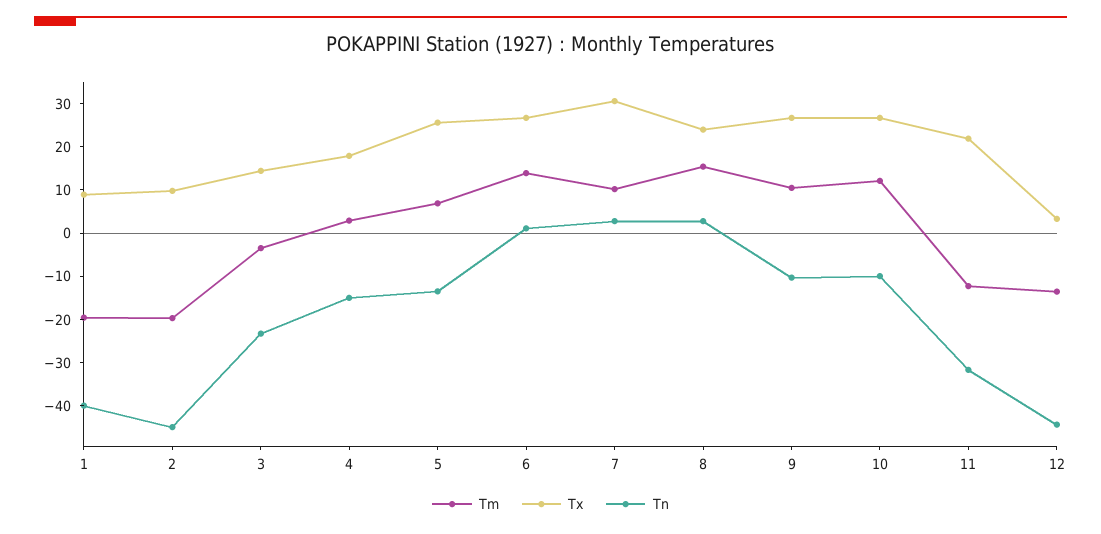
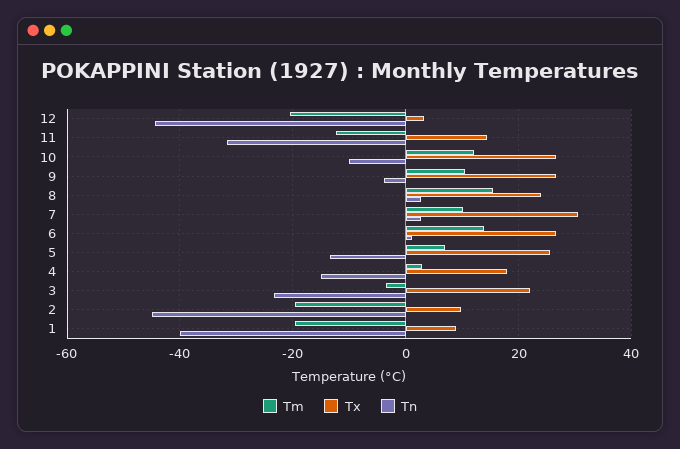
  {
    "Tm": {
      "1": -20,
      "2": -20,
      "3": -4,
      "4": 2,
      "5": 6,
      "6": 14,
      "7": 10,
      "8": 16,
      "9": 10,
      "10": 12,
      "11": -12,
-     "12": -14
+     "12": -20
    },
    "Tx": {
      "1": 8,
      "2": 10,
-     "3": 14,
+     "3": 22,
      "4": 18,
      "5": 26,
      "6": 26,
      "7": 30,
      "8": 24,
      "9": 26,
      "10": 26,
-     "11": 22,
+     "11": 14,
      "12": 4
    },
    "Tn": {
      "1": -40,
      "2": -46,
      "3": -24,
      "4": -16,
      "5": -14,
      "6": 2,
      "7": 2,
      "8": 2,
-     "9": -10,
+     "9": -4,
      "10": -10,
      "11": -32,
      "12": -44
    }
  }

